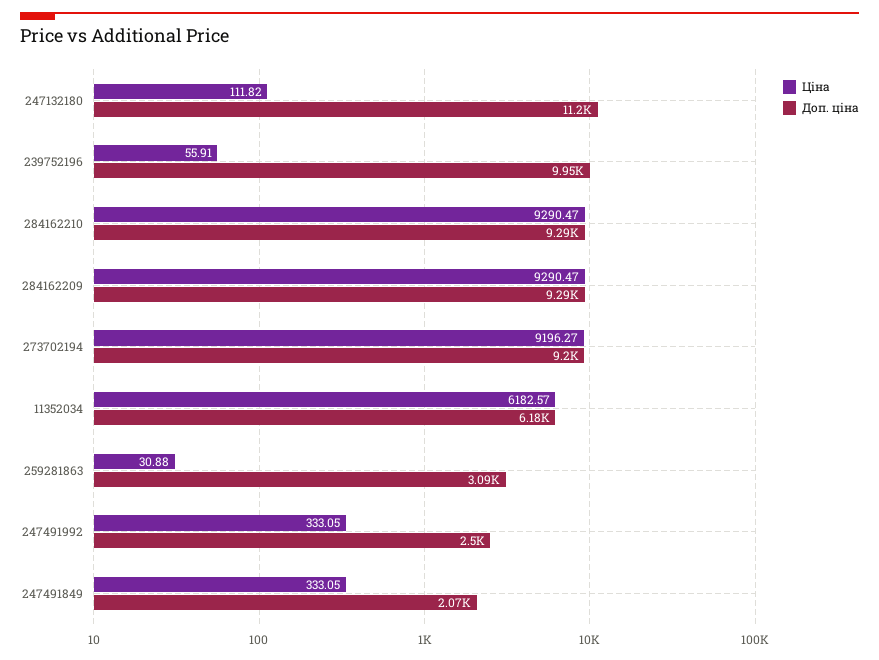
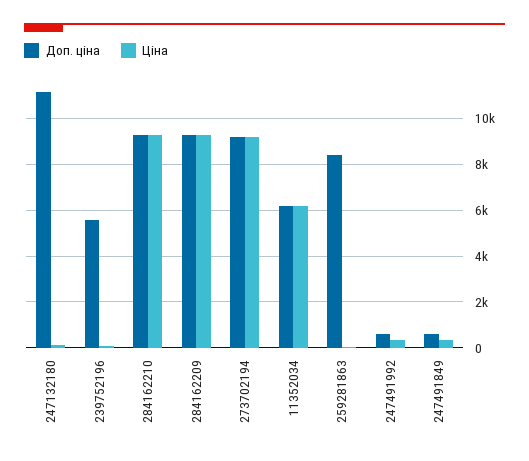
  {
    "Ціна": {
      "247132180": 111.82,
      "239752196": 55.91,
      "284162210": 9290.47,
      "284162209": 9290.47,
      "273702194": 9196.27,
      "11352034": 6182.57,
      "259281863": 30.88,
      "247491992": 333.05,
      "247491849": 333.05
    },
    "Доп. ціна": {
      "247132180": 11200,
-     "239752196": 9950,
+     "239752196": 5500,
      "284162210": 9290,
      "284162209": 9290,
      "273702194": 9200,
      "11352034": 6180,
-     "259281863": 3090,
+     "259281863": 8500,
-     "247491992": 2500,
+     "247491992": 500,
-     "247491849": 2070
+     "247491849": 500
    }
  }

